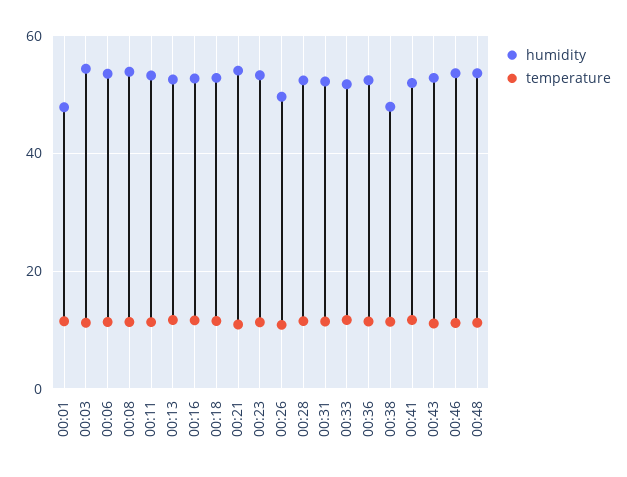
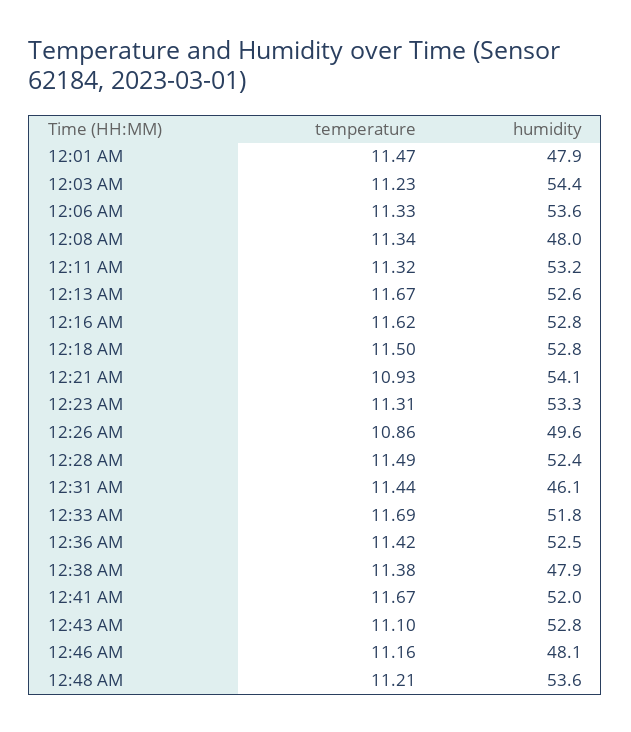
  {
    "humidity": {
      "00:01": 47.9,
      "00:03": 54.4,
      "00:06": 53.6,
-     "00:08": 54,
+     "00:08": 48,
      "00:11": 53.2,
      "00:13": 52.6,
      "00:16": 52.8,
      "00:18": 52.8,
      "00:21": 54.1,
      "00:23": 53.3,
      "00:26": 49.6,
      "00:28": 52.4,
-     "00:31": 52,
+     "00:31": 46.1,
      "00:33": 51.8,
      "00:36": 52.5,
      "00:38": 47.9,
      "00:41": 52,
      "00:43": 52.8,
-     "00:46": 54,
+     "00:46": 48.1,
      "00:48": 53.6
    },
    "temperature": {
      "00:01": 11.47,
      "00:03": 11.23,
      "00:06": 11.33,
      "00:08": 11.34,
      "00:11": 11.32,
      "00:13": 11.67,
      "00:16": 11.62,
      "00:18": 11.5,
      "00:21": 10.93,
      "00:23": 11.31,
      "00:26": 10.86,
      "00:28": 11.49,
      "00:31": 11.44,
      "00:33": 11.69,
      "00:36": 11.42,
      "00:38": 11.38,
      "00:41": 11.67,
      "00:43": 11.1,
      "00:46": 11.16,
      "00:48": 11.21
    }
  }

